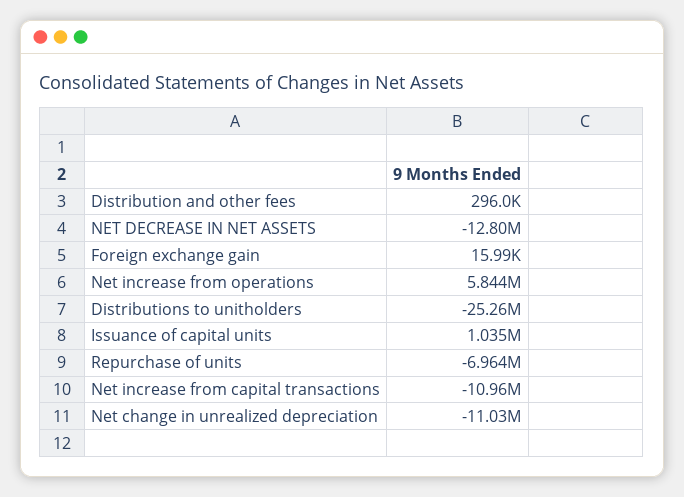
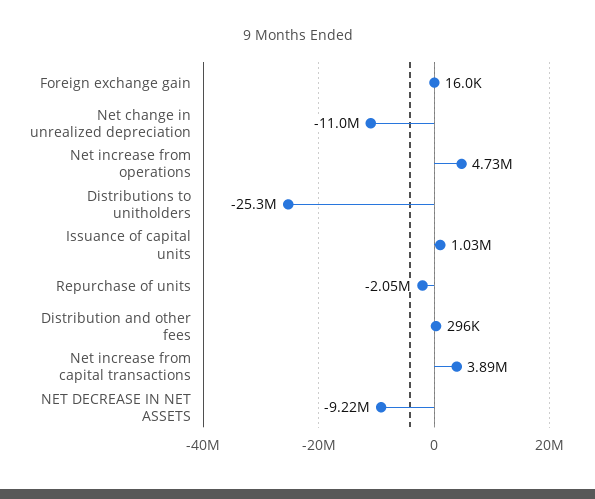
  {
    "Distribution and other fees": 296000,
-   "NET DECREASE IN NET ASSETS": -12800000,
+   "NET DECREASE IN NET ASSETS": -9220000,
    "Foreign exchange gain": 15990,
-   "Net increase from operations": 5844000,
+   "Net increase from operations": 4730000,
    "Distributions to unitholders": -25260000,
    "Issuance of capital units": 1035000,
-   "Repurchase of units": -6964000,
+   "Repurchase of units": -2050000,
-   "Net increase from capital transactions": -10960000,
+   "Net increase from capital transactions": 3890000,
    "Net change in unrealized depreciation": -11030000
  }

